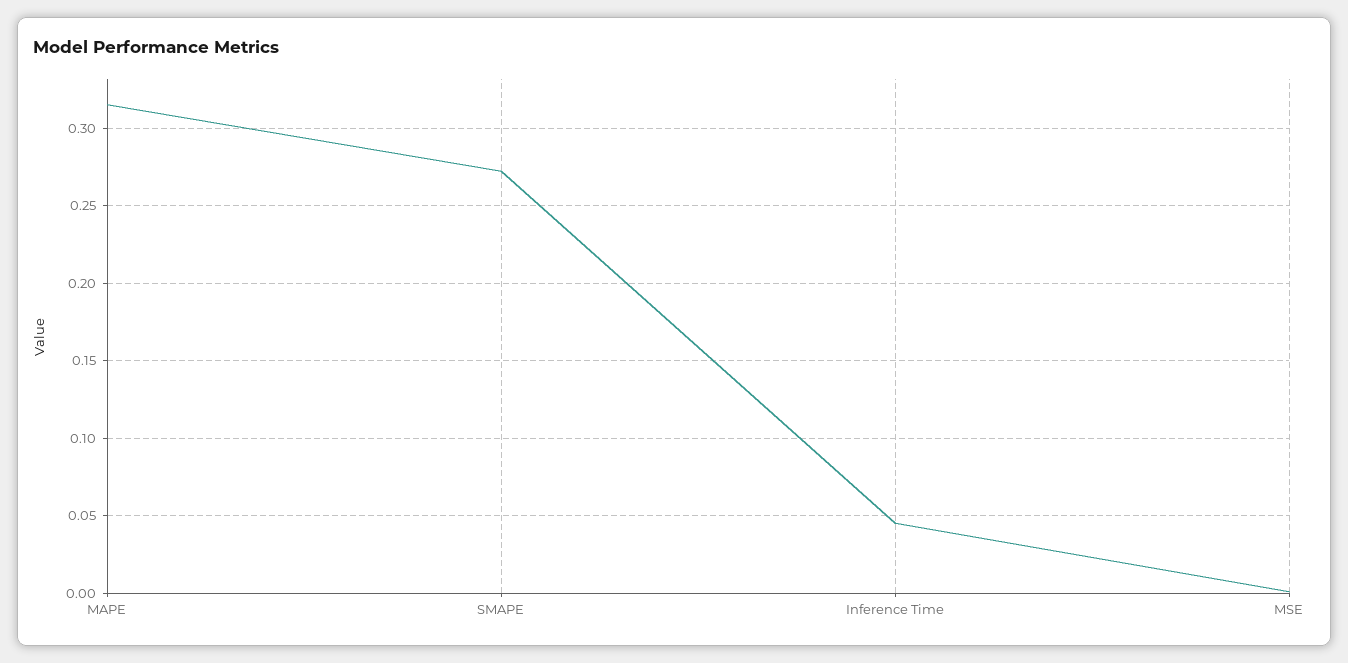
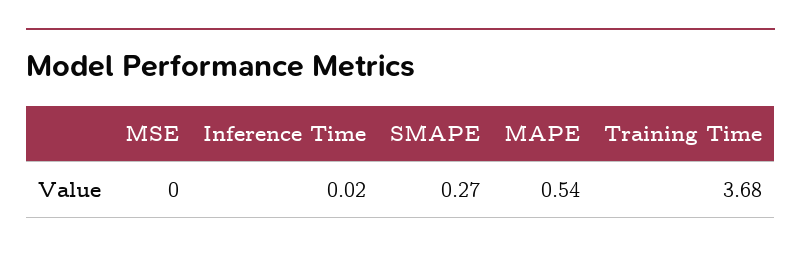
  {
-   "MAPE": 0.315,
+   "MAPE": 0.54,
    "SMAPE": 0.27,
-   "Inference Time": 0.045,
+   "Inference Time": 0.02,
-   "MSE": 0
+   "MSE": 0,
+   "Training Time": 3.68
  }

